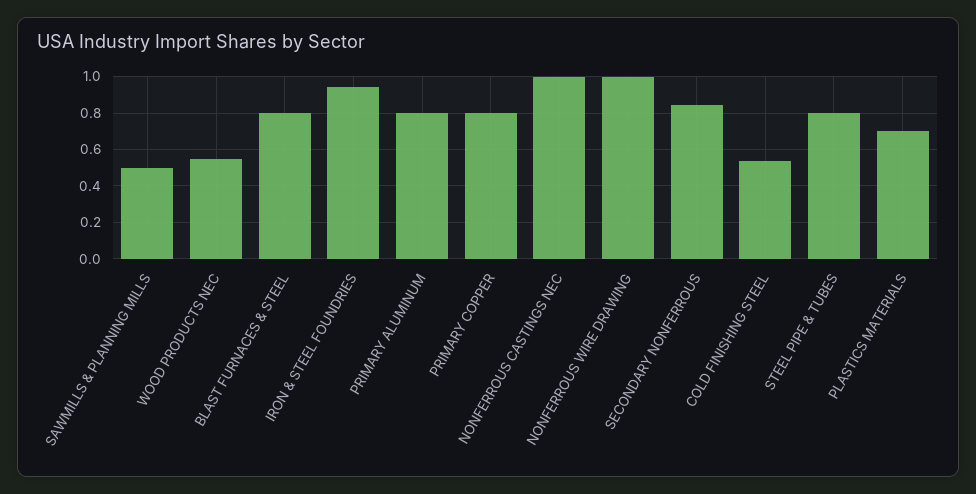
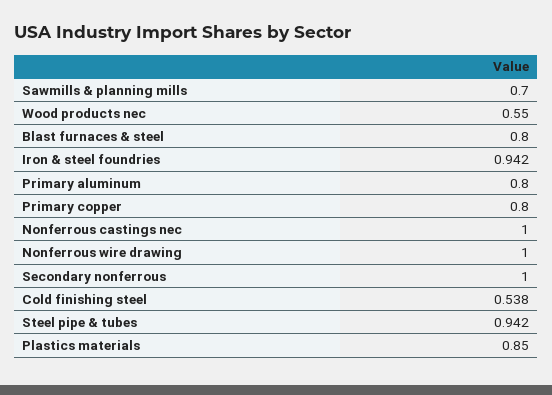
  {
-   "SAWMILLS & PLANNING MILLS": 0.5,
+   "SAWMILLS & PLANNING MILLS": 0.7,
    "WOOD PRODUCTS NEC": 0.55,
    "BLAST FURNACES & STEEL": 0.8,
    "IRON & STEEL FOUNDRIES": 0.942,
    "PRIMARY ALUMINUM": 0.8,
    "PRIMARY COPPER": 0.8,
    "NONFERROUS CASTINGS NEC": 1,
    "NONFERROUS WIRE DRAWING": 1,
-   "SECONDARY NONFERROUS": 0.85,
+   "SECONDARY NONFERROUS": 1,
    "COLD FINISHING STEEL": 0.538,
-   "STEEL PIPE & TUBES": 0.8,
+   "STEEL PIPE & TUBES": 0.942,
-   "PLASTICS MATERIALS": 0.7
+   "PLASTICS MATERIALS": 0.85
  }

